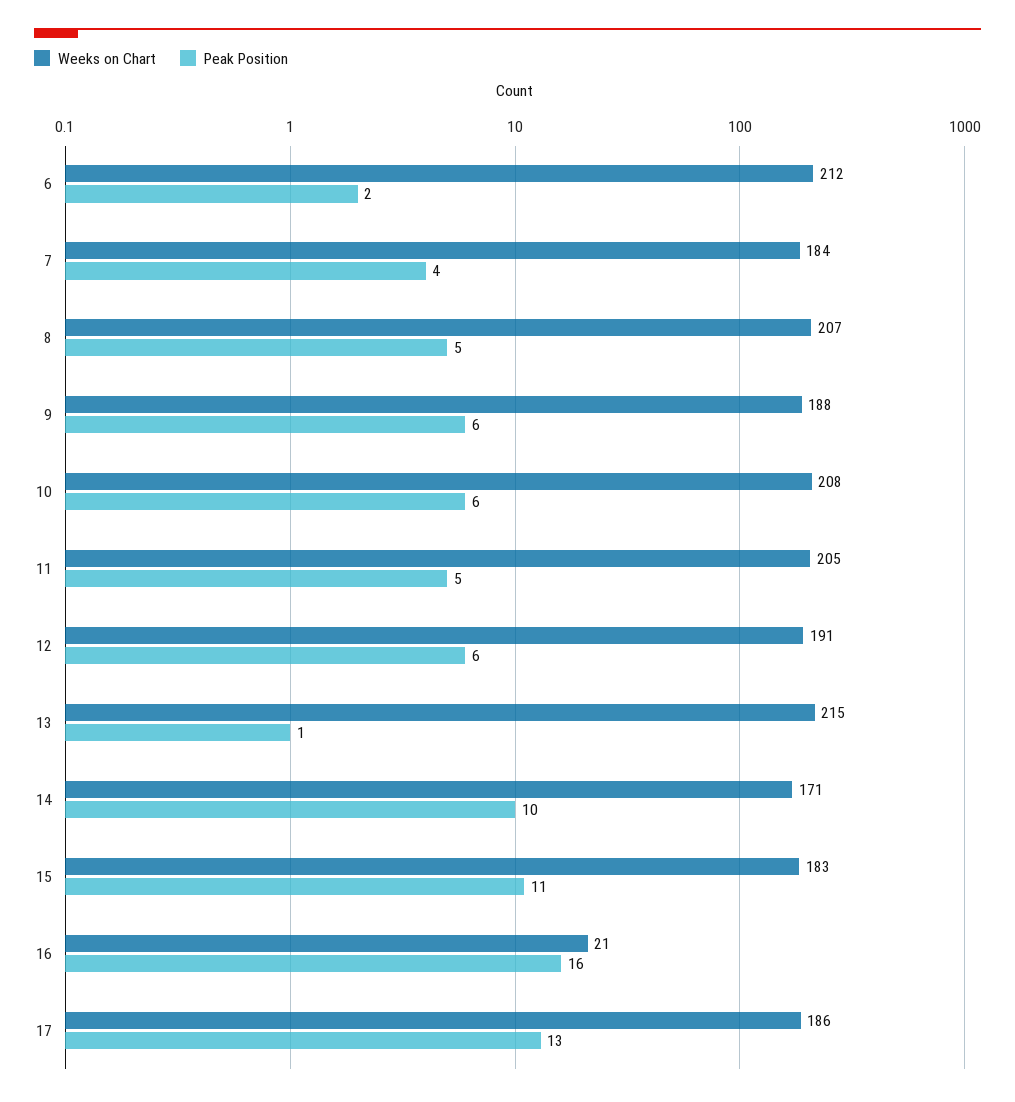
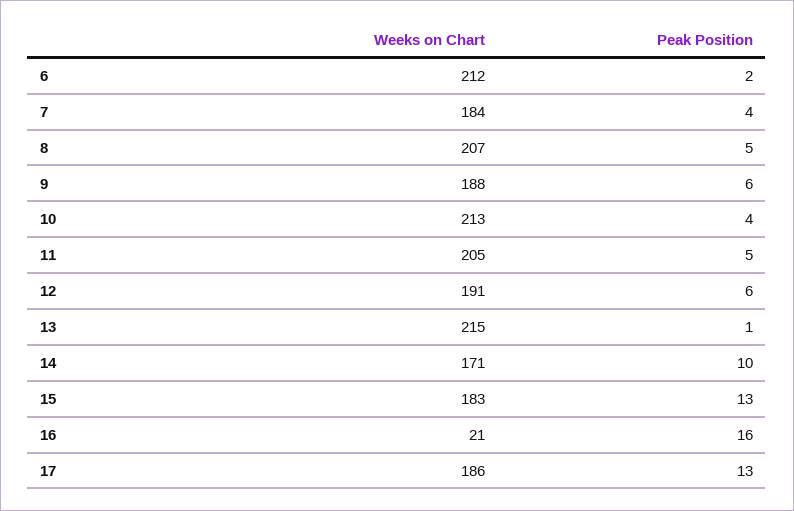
  {
    "Weeks on Chart": {
      "6": 212,
      "7": 184,
      "8": 207,
      "9": 188,
-     "10": 208,
+     "10": 213,
      "11": 205,
      "12": 191,
      "13": 215,
      "14": 171,
      "15": 183,
      "16": 21,
      "17": 186
    },
    "Peak Position": {
      "6": 2,
      "7": 4,
      "8": 5,
      "9": 6,
-     "10": 6,
+     "10": 4,
      "11": 5,
      "12": 6,
      "13": 1,
      "14": 10,
-     "15": 11,
+     "15": 13,
      "16": 16,
      "17": 13
    }
  }

